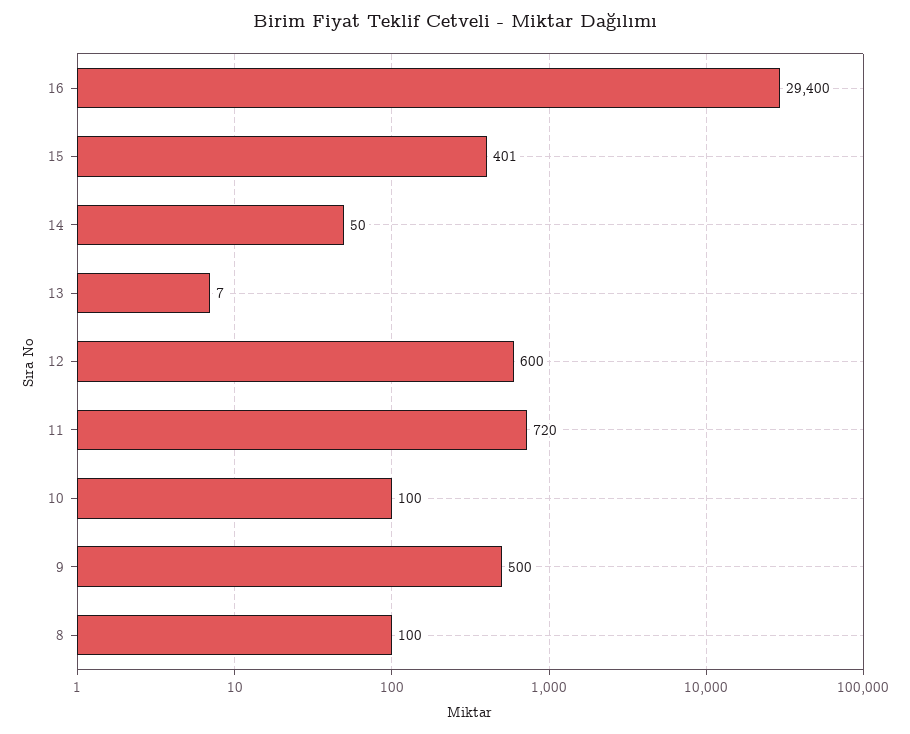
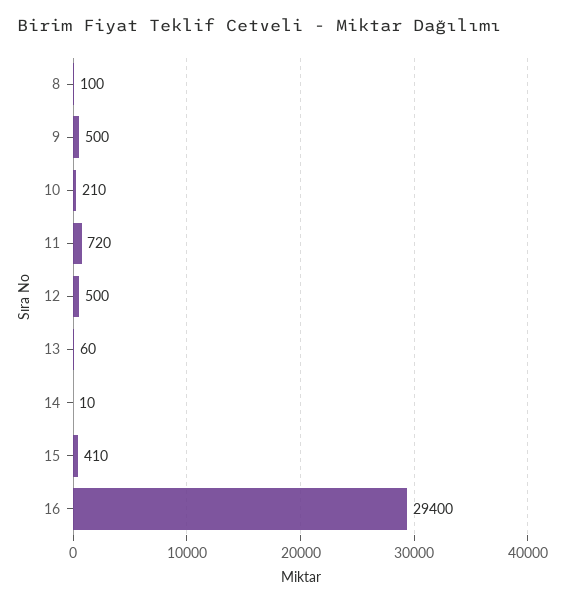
  {
    "16": 29400,
-   "15": 401,
+   "15": 410,
-   "14": 50,
+   "14": 10,
-   "13": 7,
+   "13": 60,
-   "12": 600,
+   "12": 500,
    "11": 720,
-   "10": 100,
+   "10": 210,
    "9": 500,
    "8": 100
  }

